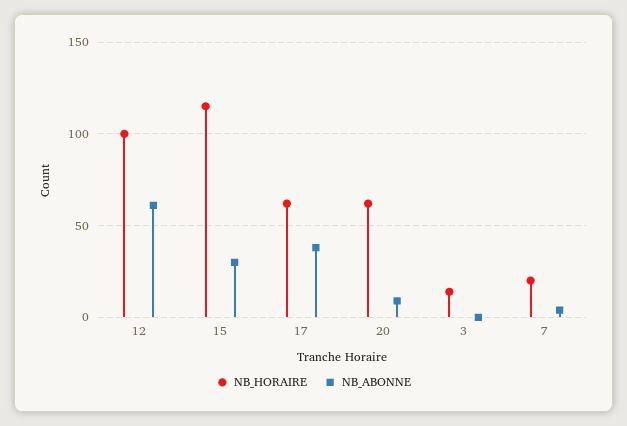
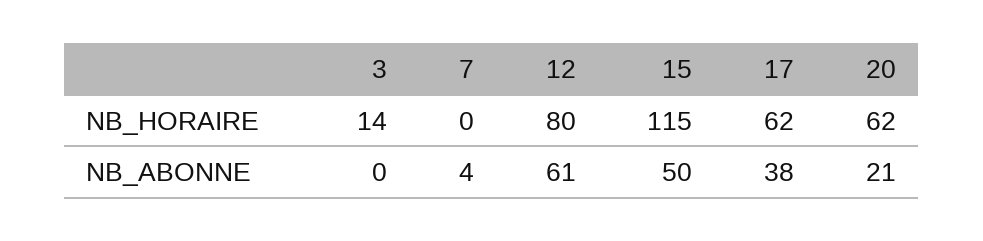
  {
    "NB_HORAIRE": {
-     "12": 100,
+     "12": 80,
      "15": 115,
      "17": 62,
      "20": 62,
      "3": 14,
-     "7": 20
+     "7": 0
    },
    "NB_ABONNE": {
      "12": 61,
-     "15": 30,
+     "15": 50,
      "17": 38,
-     "20": 10,
+     "20": 21,
      "3": 0,
      "7": 4
    }
  }

